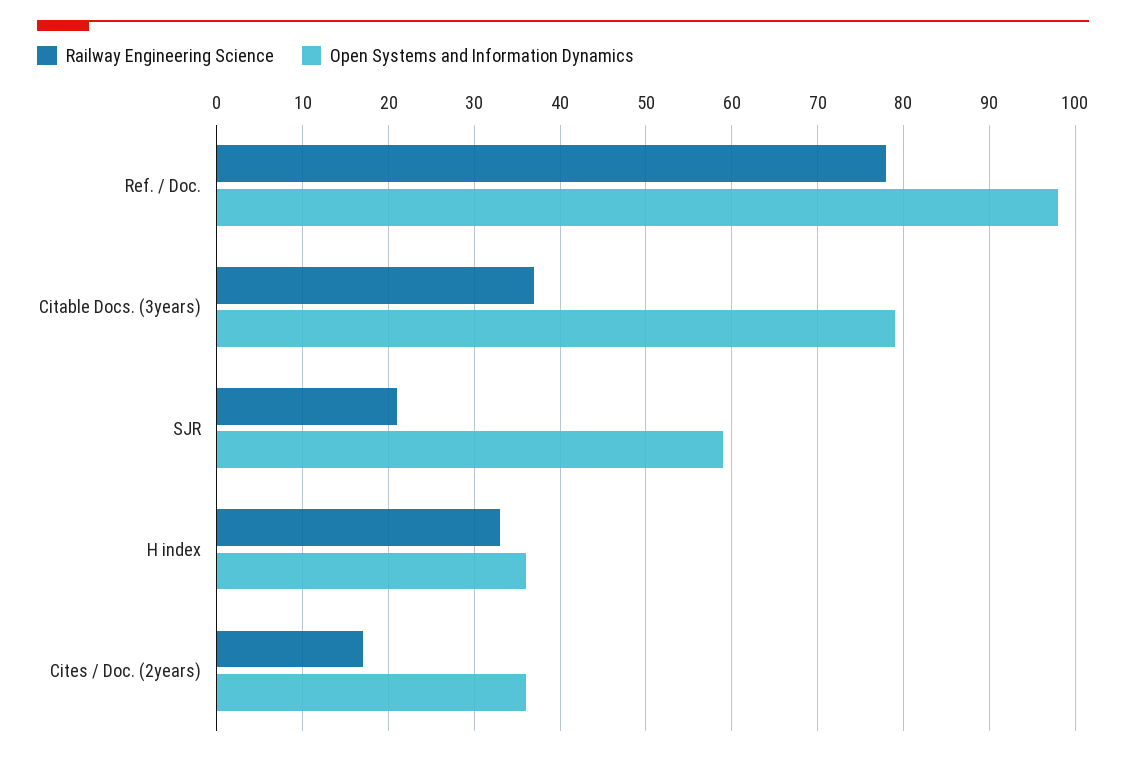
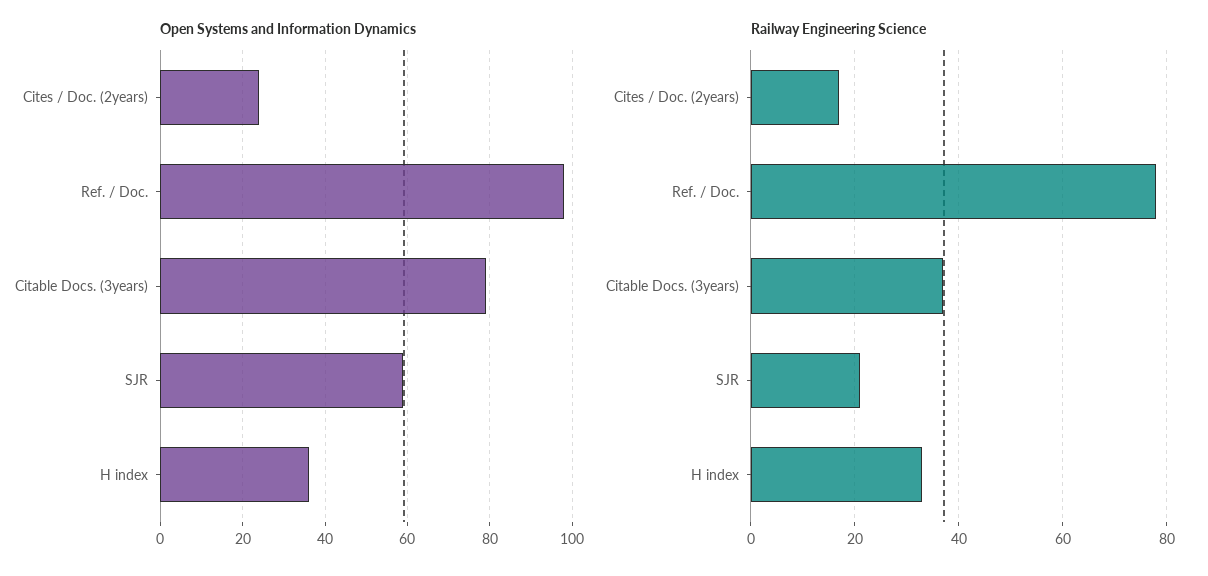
  {
    "Railway Engineering Science": {
      "Ref. / Doc.": 78,
      "Citable Docs. (3years)": 37,
      "SJR": 21,
      "H index": 33,
      "Cites / Doc. (2years)": 17
    },
    "Open Systems and Information Dynamics": {
      "Ref. / Doc.": 98,
      "Citable Docs. (3years)": 79,
      "SJR": 59,
      "H index": 36,
-     "Cites / Doc. (2years)": 36
+     "Cites / Doc. (2years)": 25
    }
  }

